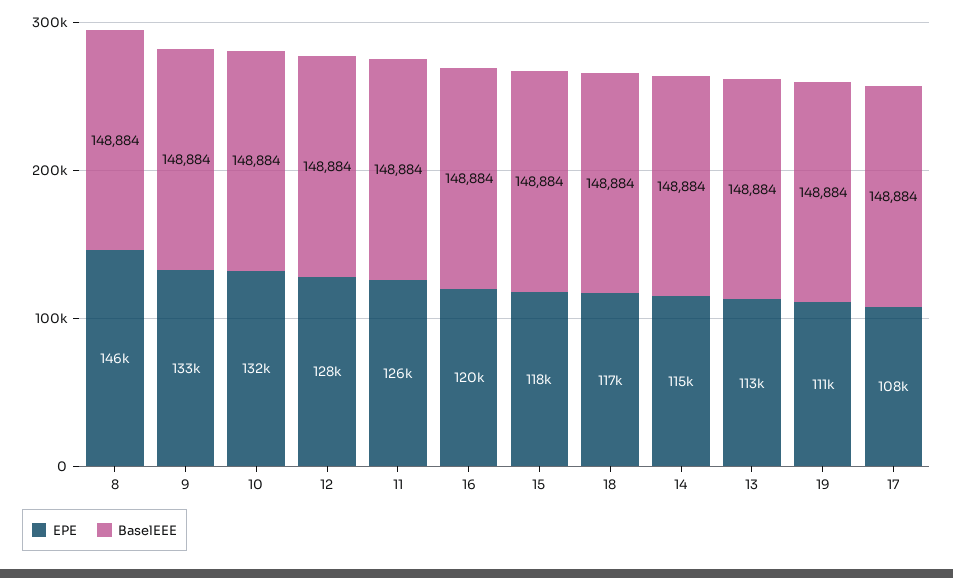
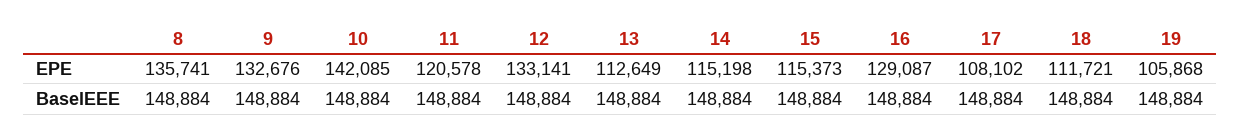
  {
    "EPE": {
-     "8": 146000,
+     "8": 135741,
      "9": 132676,
-     "10": 132000,
+     "10": 142085,
-     "12": 128000,
+     "12": 133141,
-     "11": 126000,
+     "11": 120578,
-     "16": 120000,
+     "16": 129087,
-     "15": 118000,
+     "15": 115373,
-     "18": 117000,
+     "18": 111721,
      "14": 115198,
      "13": 112649,
-     "19": 111000,
+     "19": 105868,
      "17": 108102
    },
    "BaselEEE": {
      "8": 148884,
      "9": 148884,
      "10": 148884,
      "12": 148884,
      "11": 148884,
      "16": 148884,
      "15": 148884,
      "18": 148884,
      "14": 148884,
      "13": 148884,
      "19": 148884,
      "17": 148884
    }
  }

